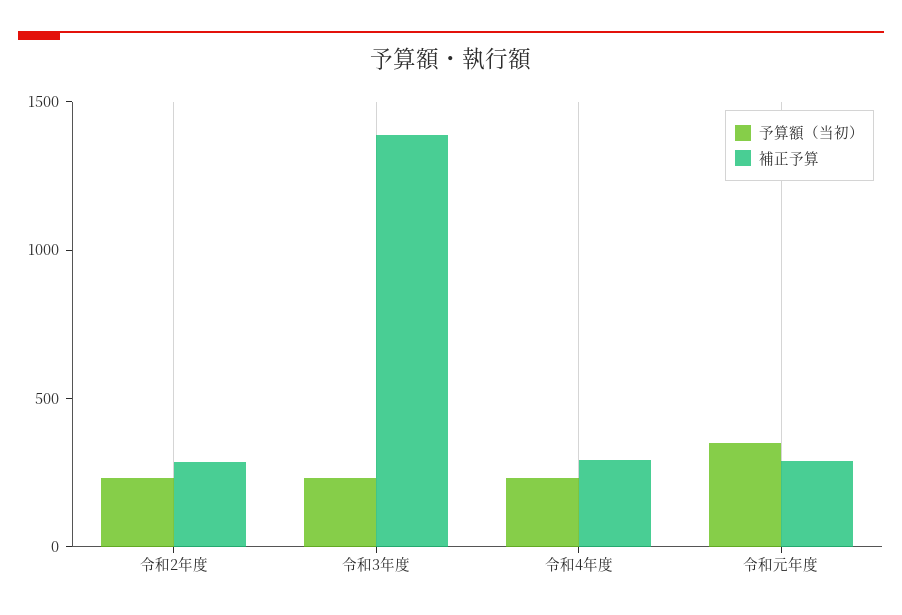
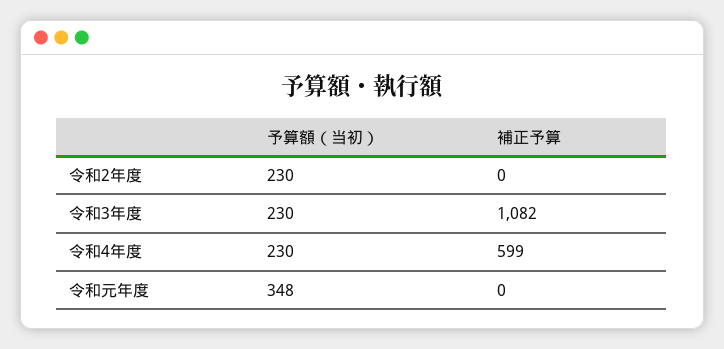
  {
    "予算額（当初）": {
      "令和2年度": 230,
      "令和3年度": 230,
      "令和4年度": 230,
      "令和元年度": 348
    },
    "補正予算": {
-     "令和2年度": 300,
+     "令和2年度": 0,
-     "令和3年度": 1400,
+     "令和3年度": 1082,
-     "令和4年度": 300,
+     "令和4年度": 599,
-     "令和元年度": 300
+     "令和元年度": 0
    }
  }

